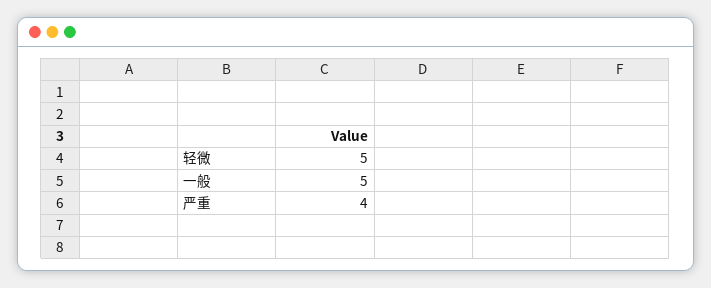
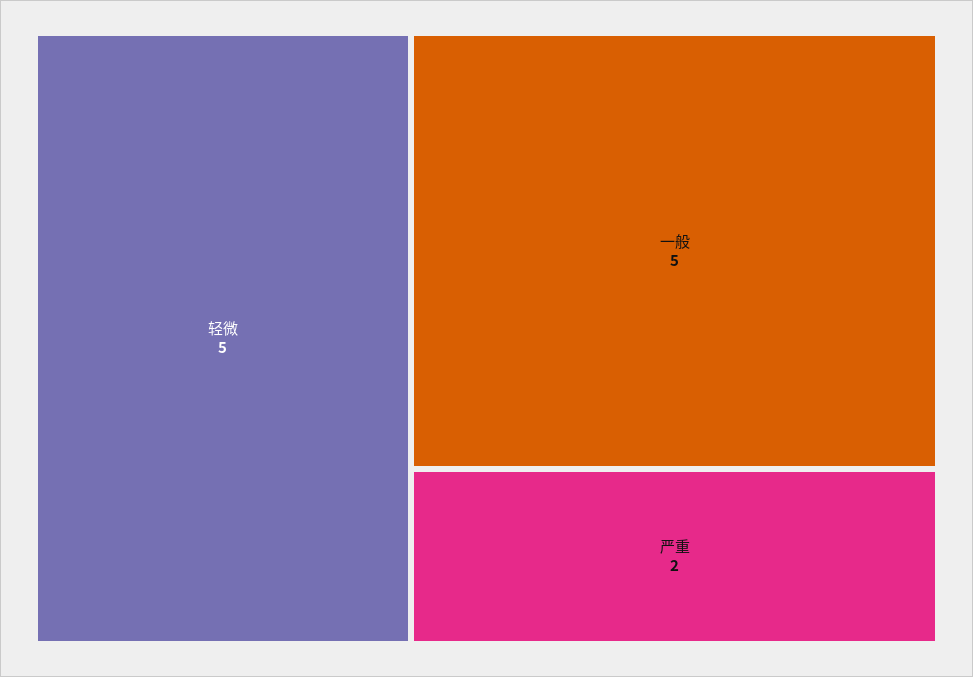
  {
    "轻微": 5,
    "一般": 5,
-   "严重": 4
+   "严重": 2
  }

